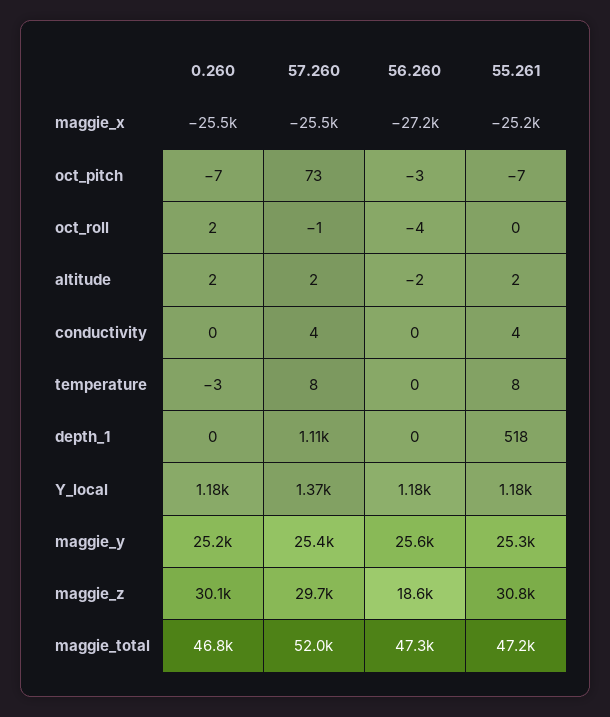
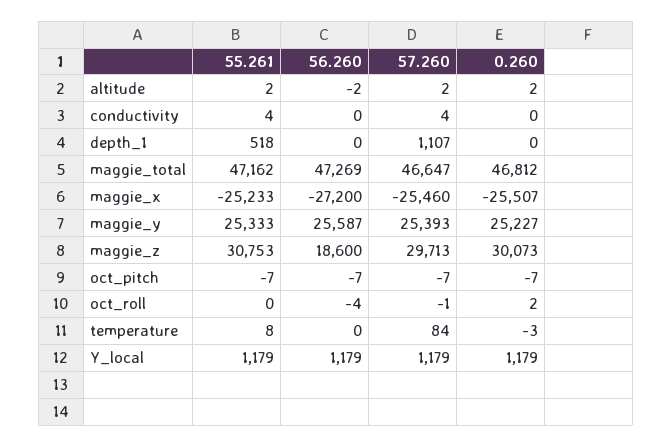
  {
    "0.260": {
      "maggie_x": -25507,
      "oct_pitch": -7,
      "oct_roll": 2,
      "altitude": 2,
      "conductivity": 0,
      "temperature": -3,
      "depth_1": 0,
      "Y_local": 1179,
      "maggie_y": 25227,
      "maggie_z": 30073,
      "maggie_total": 46812
    },
    "57.260": {
      "maggie_x": -25460,
-     "oct_pitch": 73,
+     "oct_pitch": -7,
      "oct_roll": -1,
      "altitude": 2,
      "conductivity": 4,
-     "temperature": 8,
+     "temperature": 84,
      "depth_1": 1107,
-     "Y_local": 1370,
+     "Y_local": 1179,
      "maggie_y": 25393,
      "maggie_z": 29713,
-     "maggie_total": 52000
+     "maggie_total": 46647
    },
    "56.260": {
      "maggie_x": -27200,
-     "oct_pitch": -3,
+     "oct_pitch": -7,
      "oct_roll": -4,
      "altitude": -2,
      "conductivity": 0,
      "temperature": 0,
      "depth_1": 0,
      "Y_local": 1179,
      "maggie_y": 25587,
      "maggie_z": 18600,
      "maggie_total": 47269
    },
    "55.261": {
      "maggie_x": -25233,
      "oct_pitch": -7,
      "oct_roll": 0,
      "altitude": 2,
      "conductivity": 4,
      "temperature": 8,
      "depth_1": 518,
      "Y_local": 1179,
      "maggie_y": 25333,
      "maggie_z": 30753,
      "maggie_total": 47162
    }
  }

